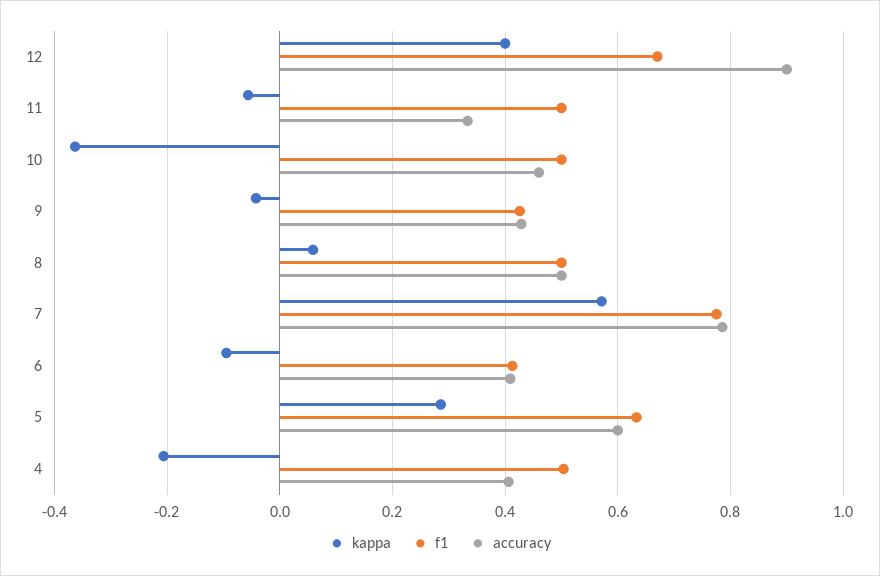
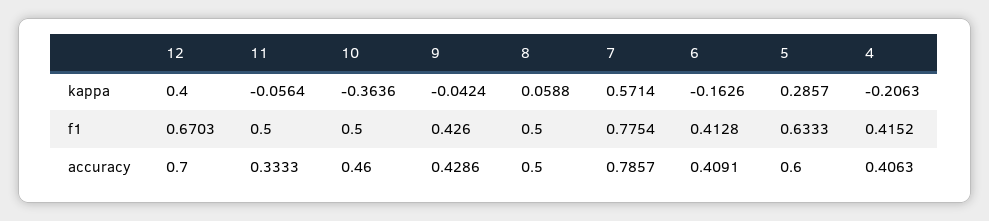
  {
    "kappa": {
      "12": 0.4,
      "11": -0.0564,
      "10": -0.3636,
      "9": -0.0424,
      "8": 0.0588,
      "7": 0.5714,
-     "6": -0.1,
+     "6": -0.1626,
      "5": 0.2857,
      "4": -0.2063
    },
    "f1": {
      "12": 0.6703,
      "11": 0.5,
      "10": 0.5,
      "9": 0.426,
      "8": 0.5,
      "7": 0.7754,
      "6": 0.4128,
      "5": 0.6333,
-     "4": 0.5
+     "4": 0.4152
    },
    "accuracy": {
-     "12": 0.9,
+     "12": 0.7,
      "11": 0.3333,
      "10": 0.46,
      "9": 0.4286,
      "8": 0.5,
      "7": 0.7857,
      "6": 0.4091,
      "5": 0.6,
      "4": 0.4063
    }
  }

